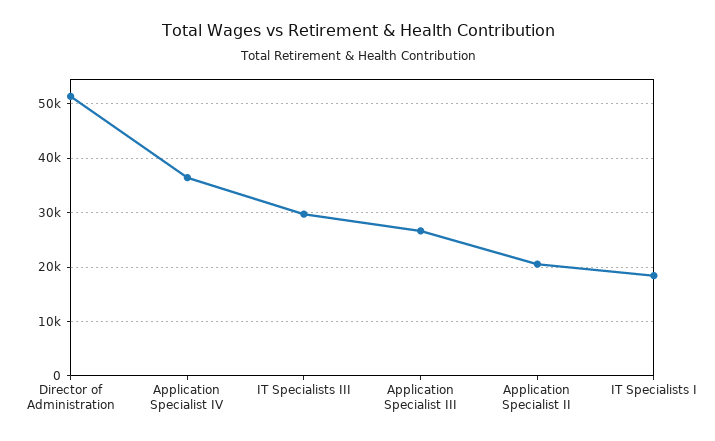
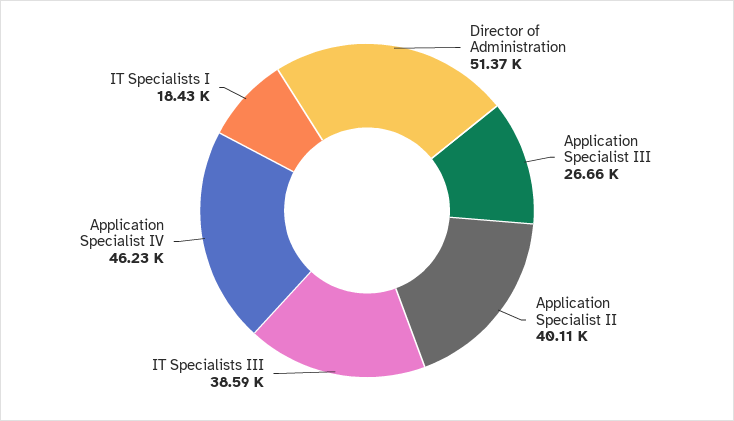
  {
    "Director of Administration": 51370,
-   "Application Specialist IV": 36000,
+   "Application Specialist IV": 46230,
-   "IT Specialists III": 30000,
+   "IT Specialists III": 38590,
    "Application Specialist III": 26660,
-   "Application Specialist II": 20000,
+   "Application Specialist II": 40110,
    "IT Specialists I": 18430
  }

